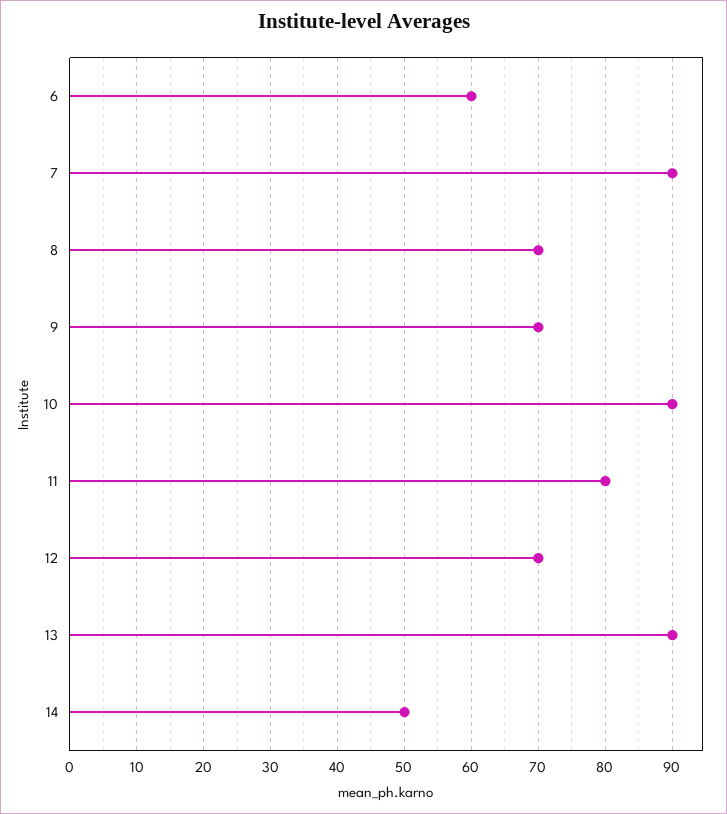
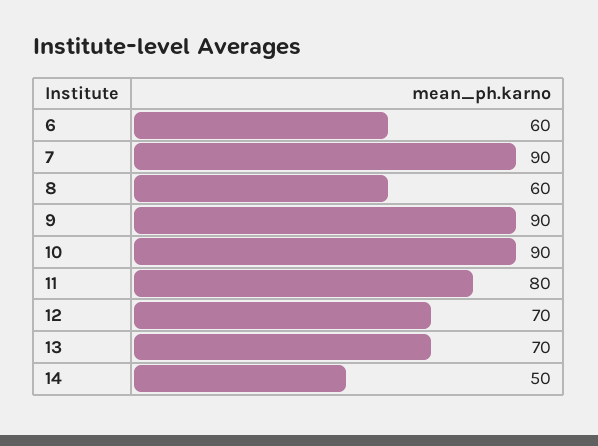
  {
    "6": 60,
    "7": 90,
-   "8": 70,
+   "8": 60,
-   "9": 70,
+   "9": 90,
    "10": 90,
    "11": 80,
    "12": 70,
-   "13": 90,
+   "13": 70,
    "14": 50
  }

